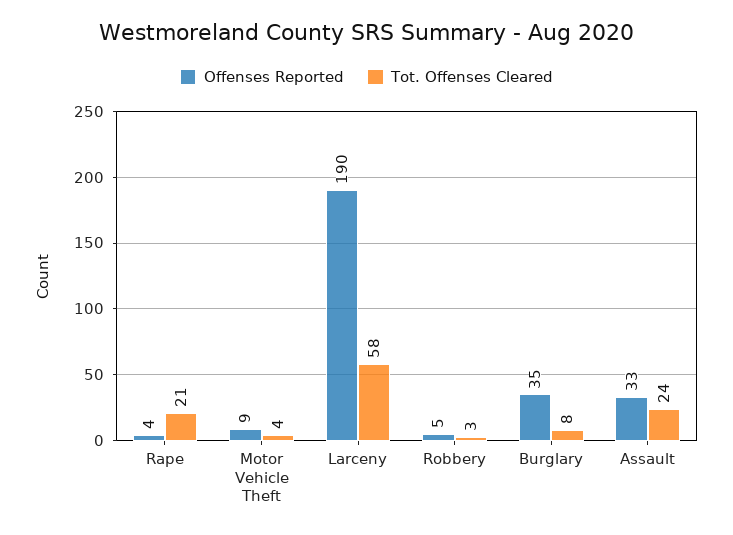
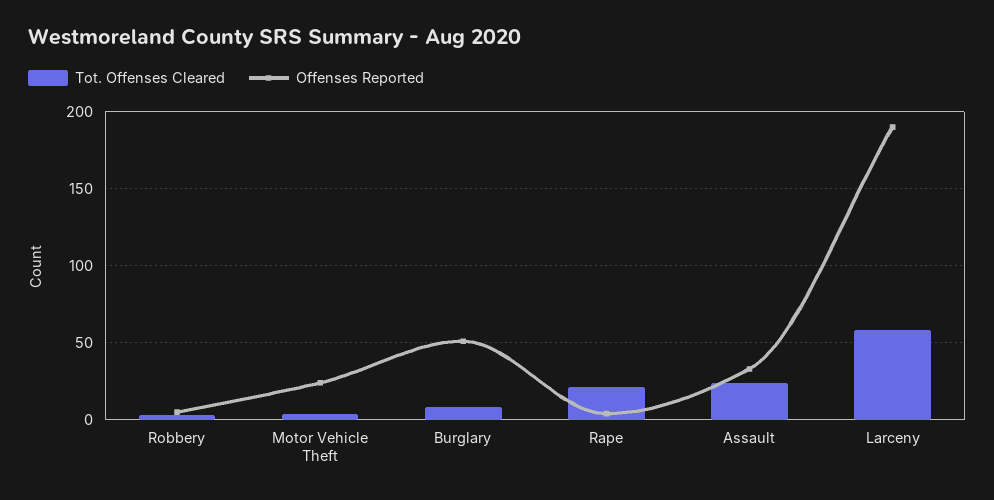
  {
    "Offenses Reported": {
      "Rape": 4,
-     "Motor Vehicle Theft": 9,
+     "Motor Vehicle Theft": 25,
      "Larceny": 190,
      "Robbery": 5,
-     "Burglary": 35,
+     "Burglary": 50,
      "Assault": 33
    },
    "Tot. Offenses Cleared": {
      "Rape": 21,
      "Motor Vehicle Theft": 4,
      "Larceny": 58,
      "Robbery": 3,
      "Burglary": 8,
      "Assault": 24
    }
  }

